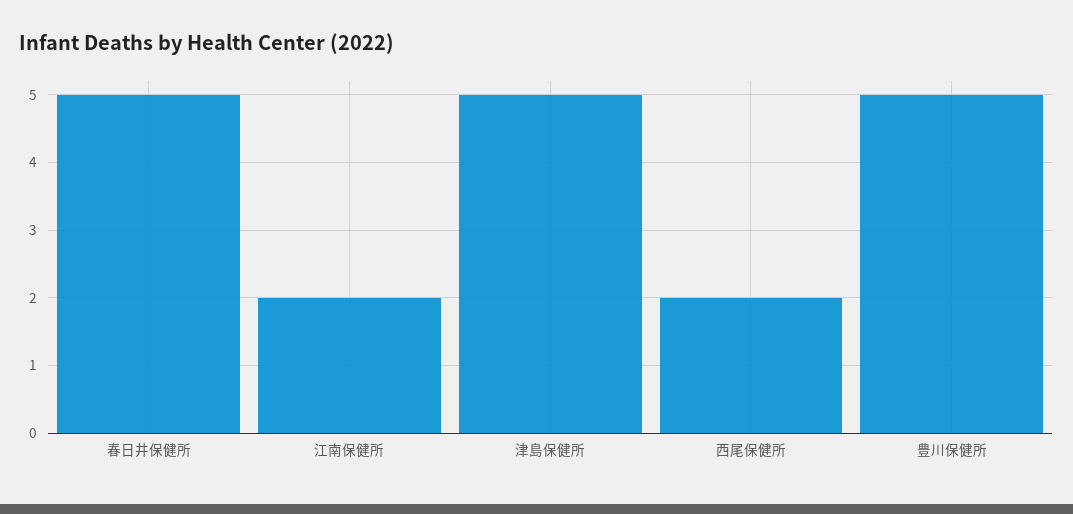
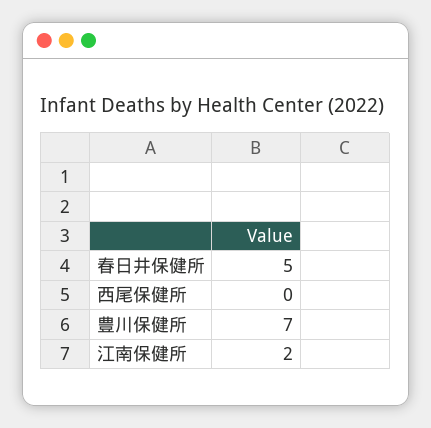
  {
    "春日井保健所": 5,
    "江南保健所": 2,
-   "津島保健所": 5,
-   "西尾保健所": 2,
+   "西尾保健所": 0,
-   "豊川保健所": 5
+   "豊川保健所": 7
  }

